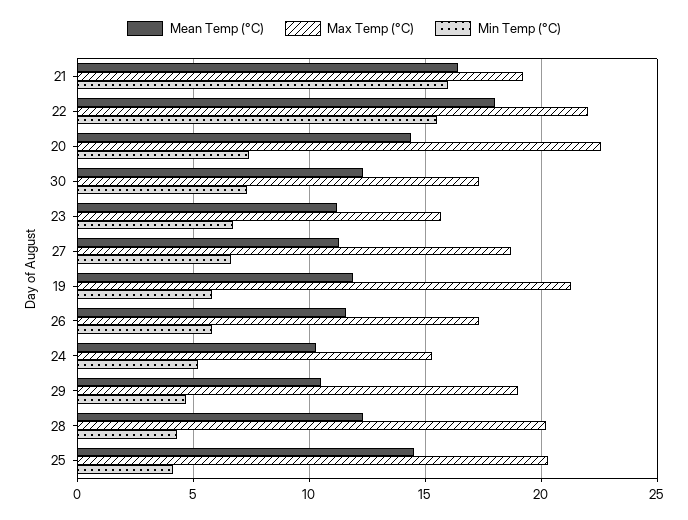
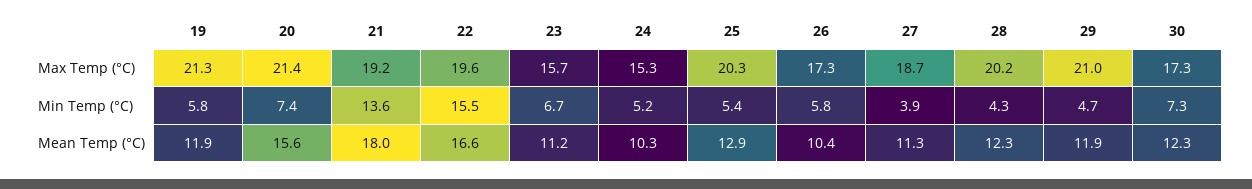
  {
    "Mean Temp (°C)": {
-     "21": 16.5,
+     "21": 18,
-     "22": 18,
+     "22": 16.6,
-     "20": 14.5,
+     "20": 15.6,
      "30": 12.3,
      "23": 11.2,
      "27": 11.3,
      "19": 11.9,
-     "26": 11.5,
+     "26": 10.4,
      "24": 10.3,
-     "29": 10.5,
+     "29": 11.9,
      "28": 12.3,
-     "25": 14.5
+     "25": 12.9
    },
    "Max Temp (°C)": {
      "21": 19.2,
-     "22": 22,
+     "22": 19.6,
-     "20": 22.5,
+     "20": 21.4,
      "30": 17.3,
      "23": 15.7,
      "27": 18.7,
      "19": 21.3,
      "26": 17.3,
      "24": 15.3,
-     "29": 19,
+     "29": 21,
      "28": 20.2,
      "25": 20.3
    },
    "Min Temp (°C)": {
-     "21": 16,
+     "21": 13.6,
      "22": 15.5,
      "20": 7.4,
      "30": 7.3,
      "23": 6.7,
-     "27": 6.5,
+     "27": 3.9,
      "19": 5.8,
      "26": 5.8,
      "24": 5.2,
      "29": 4.7,
      "28": 4.3,
-     "25": 4
+     "25": 5.4
    }
  }

